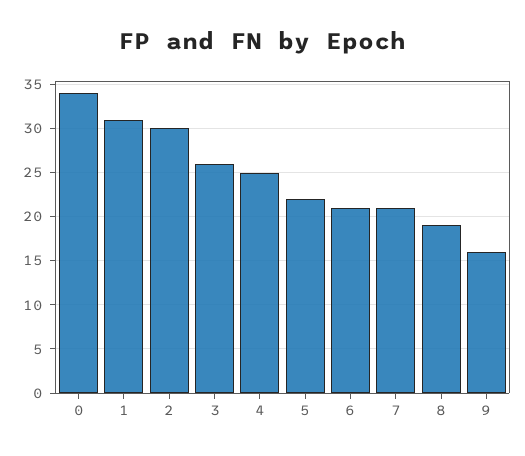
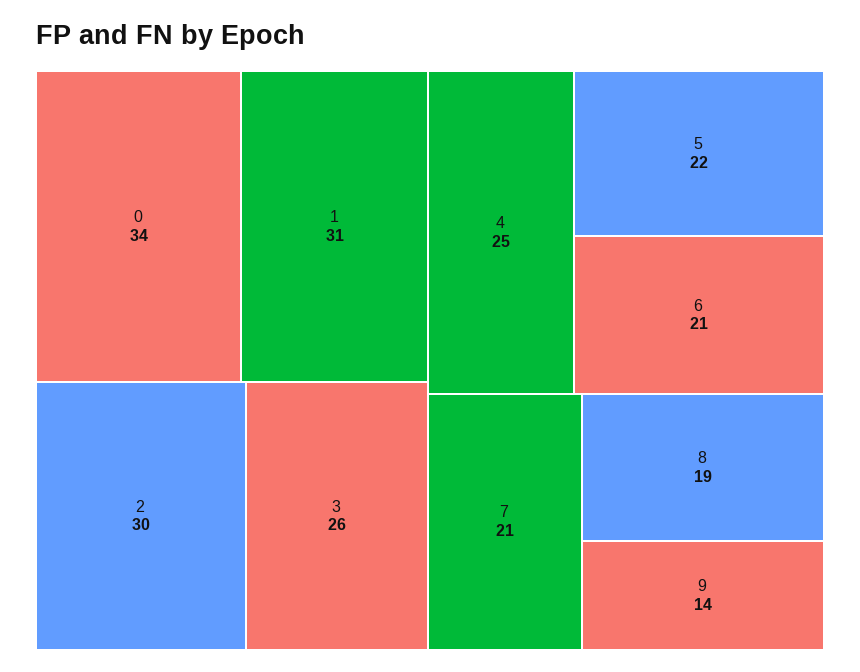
  {
    "0": 34,
    "1": 31,
    "2": 30,
    "3": 26,
    "4": 25,
    "5": 22,
    "6": 21,
    "7": 21,
    "8": 19,
-   "9": 16
+   "9": 14
  }

